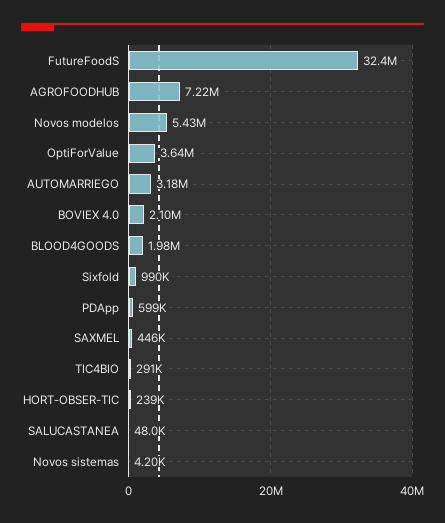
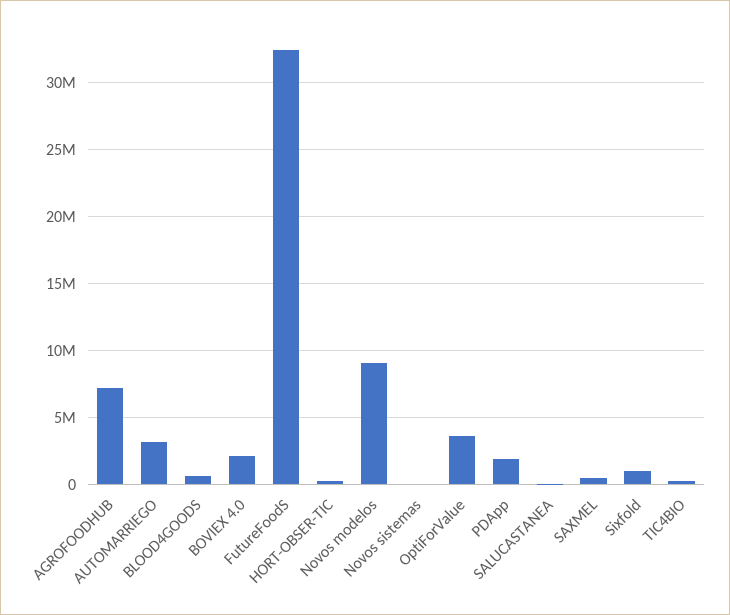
  {
    "FutureFoodS": 32400000,
    "AGROFOODHUB": 7220000,
-   "Novos modelos": 5430000,
+   "Novos modelos": 9000000,
    "OptiForValue": 3640000,
    "AUTOMARRIEGO": 3180000,
    "BOVIEX 4.0": 2100000,
-   "BLOOD4GOODS": 1980000,
+   "BLOOD4GOODS": 500000,
    "Sixfold": 990000,
-   "PDApp": 599000,
+   "PDApp": 2000000,
    "SAXMEL": 446000,
    "TIC4BIO": 291000,
    "HORT-OBSER-TIC": 239000,
    "SALUCASTANEA": 48000,
    "Novos sistemas": 4200
  }

